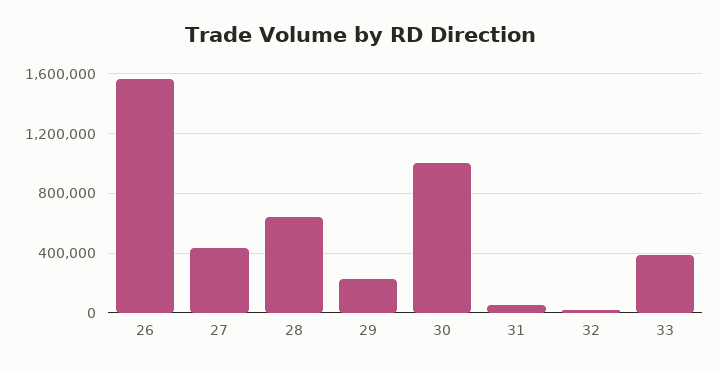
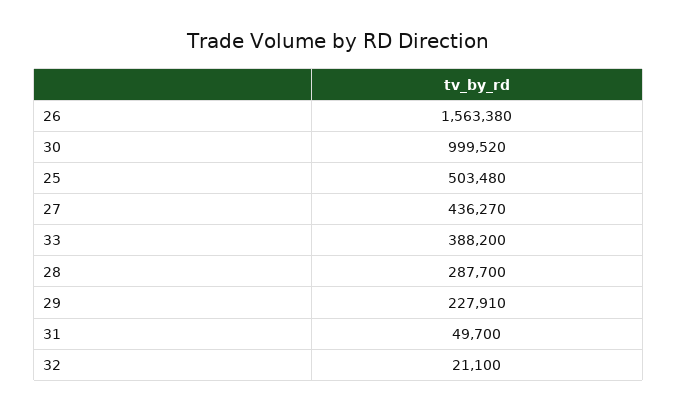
  {
    "26": 1563380,
    "27": 436270,
-   "28": 650000,
+   "28": 287700,
    "29": 227910,
    "30": 999520,
    "31": 49700,
    "32": 21100,
-   "33": 388200
+   "33": 388200,
+   "25": 503480
  }

